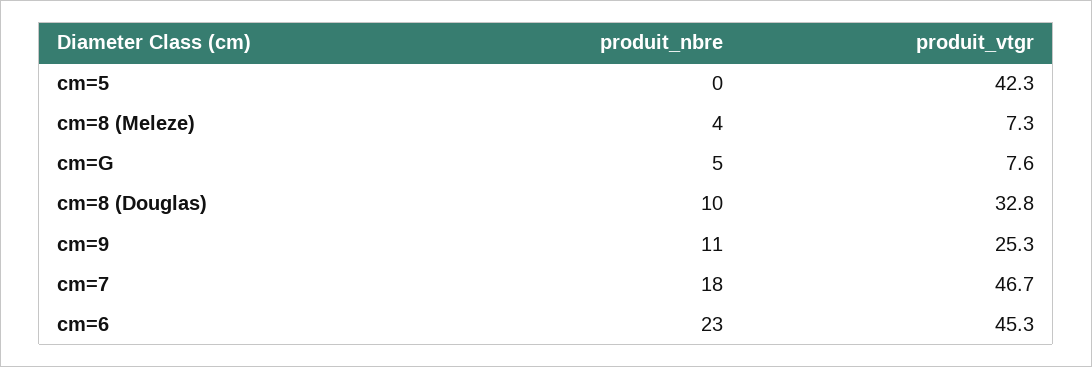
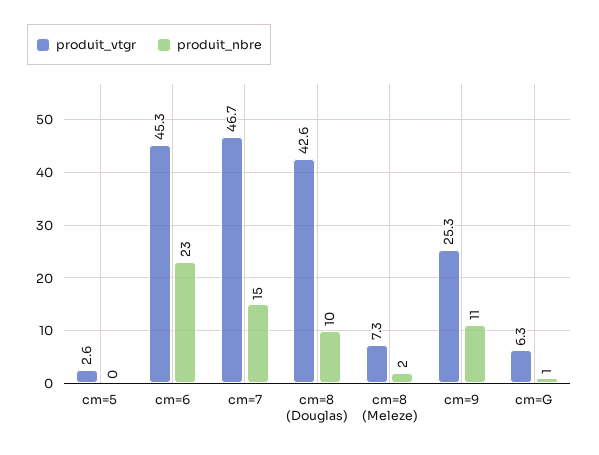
  {
    "produit_nbre": {
      "cm=5": 0,
-     "cm=8 (Meleze)": 4,
+     "cm=8 (Meleze)": 2,
-     "cm=G": 5,
+     "cm=G": 1,
      "cm=8 (Douglas)": 10,
      "cm=9": 11,
-     "cm=7": 18,
+     "cm=7": 15,
      "cm=6": 23
    },
    "produit_vtgr": {
-     "cm=5": 42.3,
+     "cm=5": 2.6,
      "cm=8 (Meleze)": 7.3,
-     "cm=G": 7.6,
+     "cm=G": 6.3,
-     "cm=8 (Douglas)": 32.8,
+     "cm=8 (Douglas)": 42.6,
      "cm=9": 25.3,
      "cm=7": 46.7,
      "cm=6": 45.3
    }
  }

